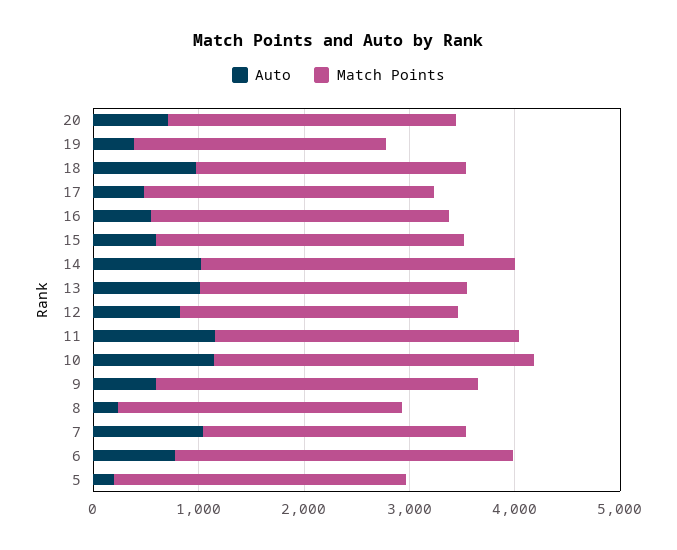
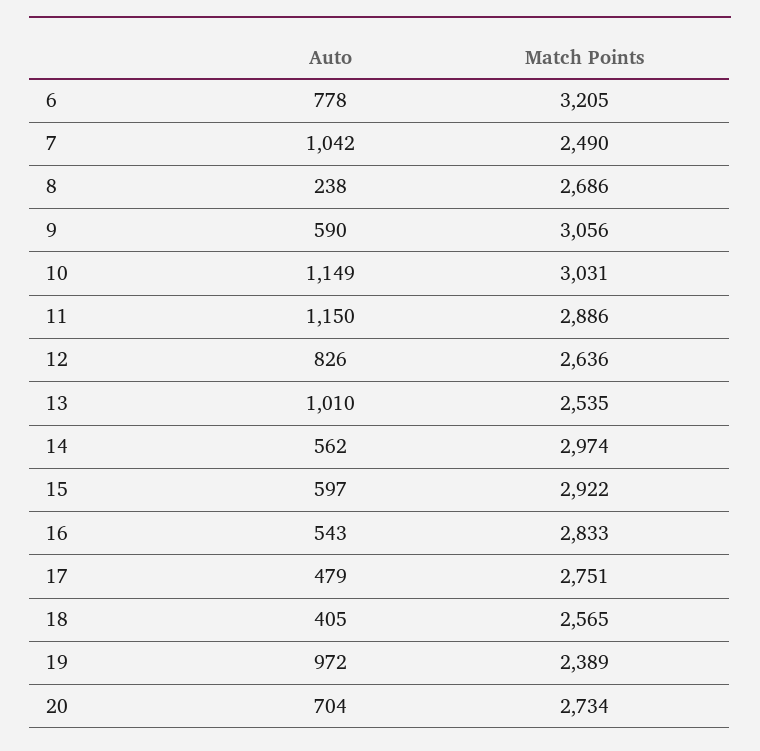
  {
    "Auto": {
      "20": 704,
-     "19": 400,
+     "19": 972,
-     "18": 1000,
+     "18": 405,
      "17": 479,
      "16": 543,
      "15": 597,
-     "14": 1000,
+     "14": 562,
      "13": 1010,
      "12": 826,
      "11": 1150,
      "10": 1149,
      "9": 590,
      "8": 238,
      "7": 1042,
-     "6": 778,
+     "6": 778
-     "5": 200
    },
    "Match Points": {
      "20": 2734,
      "19": 2389,
      "18": 2565,
      "17": 2751,
      "16": 2833,
      "15": 2922,
      "14": 2974,
      "13": 2535,
      "12": 2636,
      "11": 2886,
      "10": 3031,
      "9": 3056,
      "8": 2686,
      "7": 2490,
-     "6": 3205,
+     "6": 3205
-     "5": 2800
    }
  }

